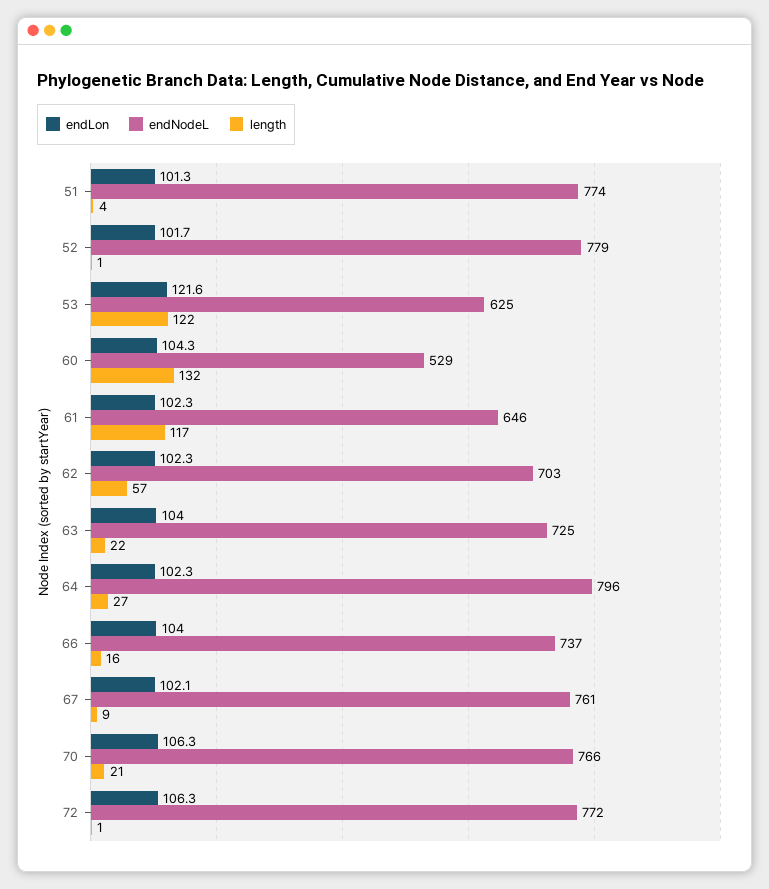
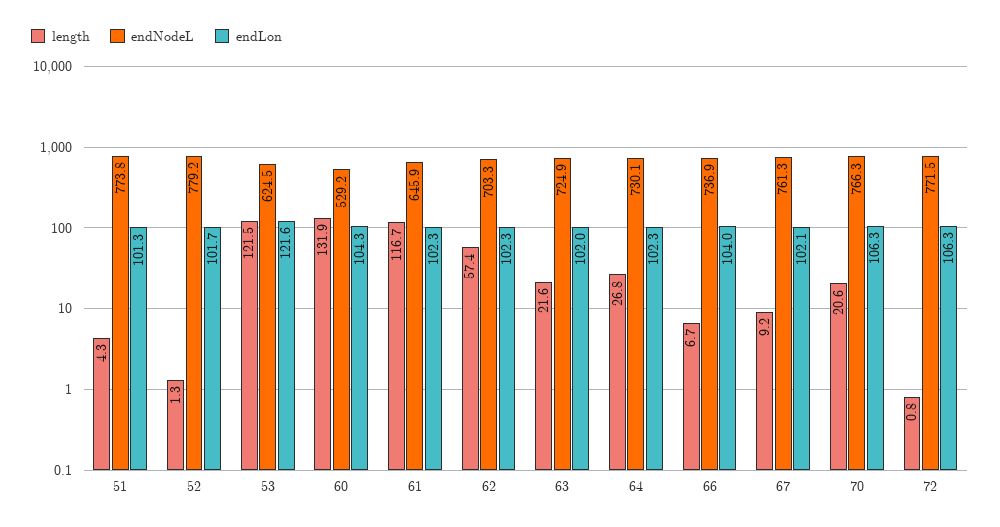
  {
    "endLon": {
      "51": 101.3,
      "52": 101.7,
      "53": 121.6,
      "60": 104.3,
      "61": 102.3,
      "62": 102.3,
-     "63": 104,
+     "63": 102,
      "64": 102.3,
      "66": 104,
      "67": 102.1,
      "70": 106.3,
      "72": 106.3
    },
    "endNodeL": {
      "51": 773.8,
      "52": 779.2,
      "53": 624.5,
      "60": 529.2,
      "61": 645.9,
      "62": 703.3,
      "63": 724.9,
-     "64": 796,
+     "64": 730.1,
      "66": 736.9,
      "67": 761.3,
      "70": 766.3,
      "72": 771.5
    },
    "length": {
      "51": 4.3,
      "52": 1.3,
      "53": 121.5,
      "60": 131.9,
      "61": 116.7,
      "62": 57.4,
      "63": 21.6,
      "64": 26.8,
-     "66": 16,
+     "66": 6.7,
      "67": 9.2,
      "70": 20.6,
      "72": 0.8
    }
  }

